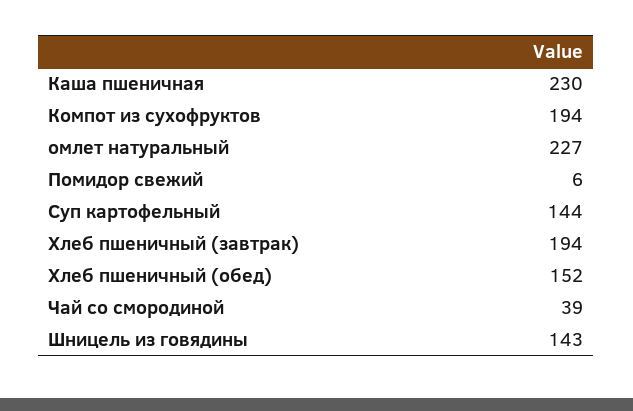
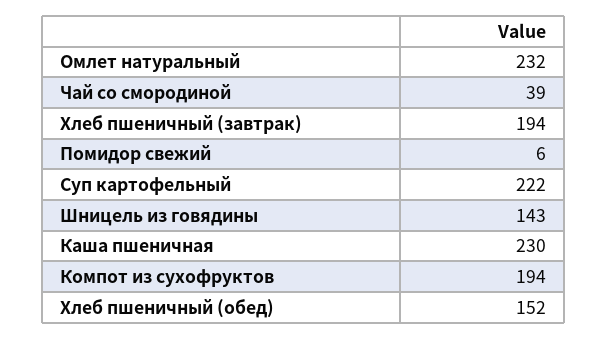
  {
    "Каша пшеничная": 230,
    "Компот из сухофруктов": 194,
-   "омлет натуральный": 227,
+   "омлет натуральный": 232,
    "Помидор свежий": 6,
-   "Суп картофельный": 144,
+   "Суп картофельный": 222,
    "Хлеб пшеничный (завтрак)": 194,
    "Хлеб пшеничный (обед)": 152,
    "Чай со смородиной": 39,
    "Шницель из говядины": 143
  }

